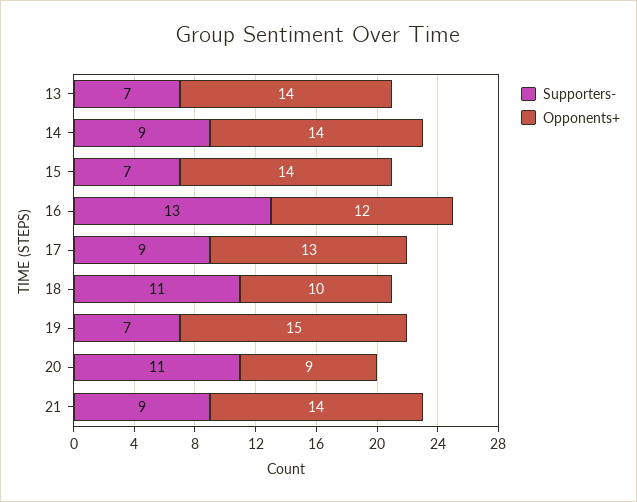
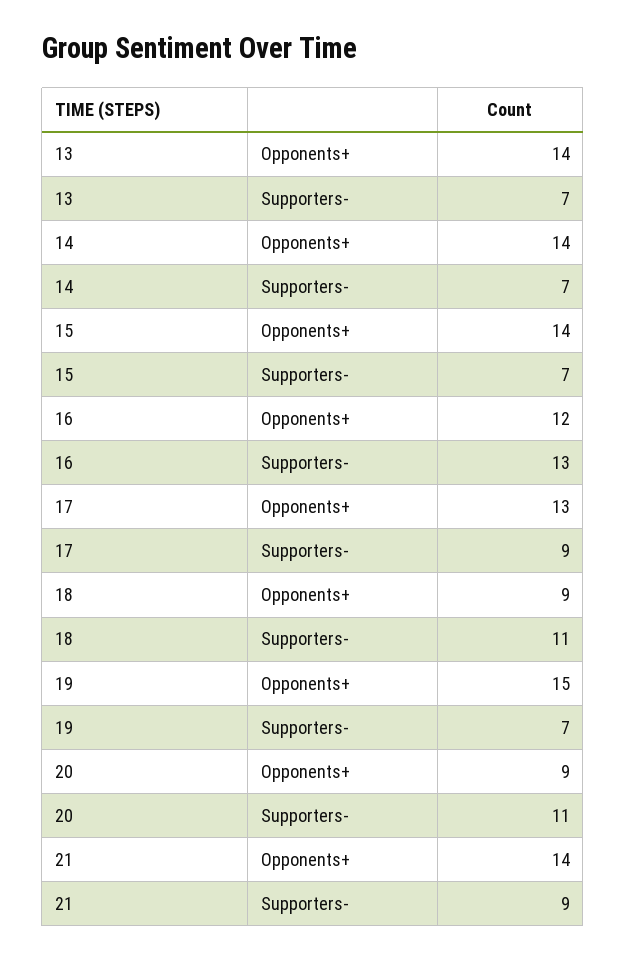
  {
    "Supporters-": {
      "13": 7,
-     "14": 9,
+     "14": 7,
      "15": 7,
      "16": 13,
      "17": 9,
      "18": 11,
      "19": 7,
      "20": 11,
      "21": 9
    },
    "Opponents+": {
      "13": 14,
      "14": 14,
      "15": 14,
      "16": 12,
      "17": 13,
-     "18": 10,
+     "18": 9,
      "19": 15,
      "20": 9,
      "21": 14
    }
  }

